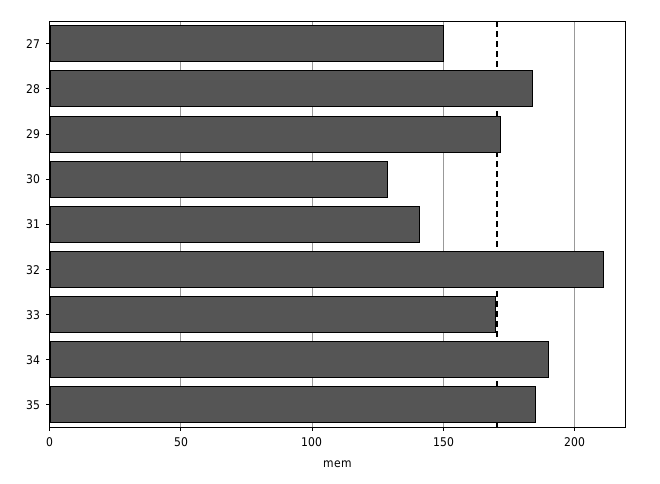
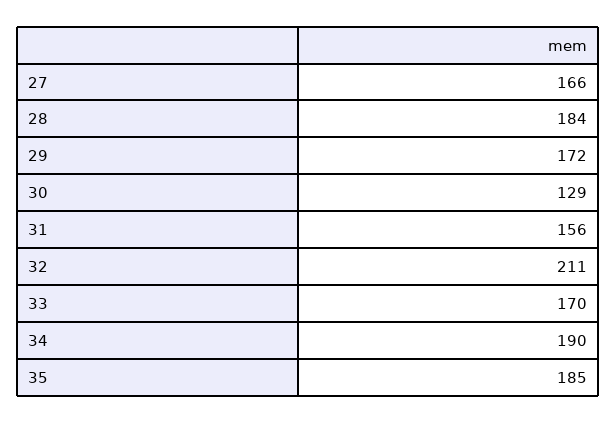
  {
-   "27": 150,
+   "27": 166,
    "28": 184,
    "29": 172,
    "30": 129,
-   "31": 140,
+   "31": 156,
    "32": 211,
    "33": 170,
    "34": 190,
    "35": 185
  }

